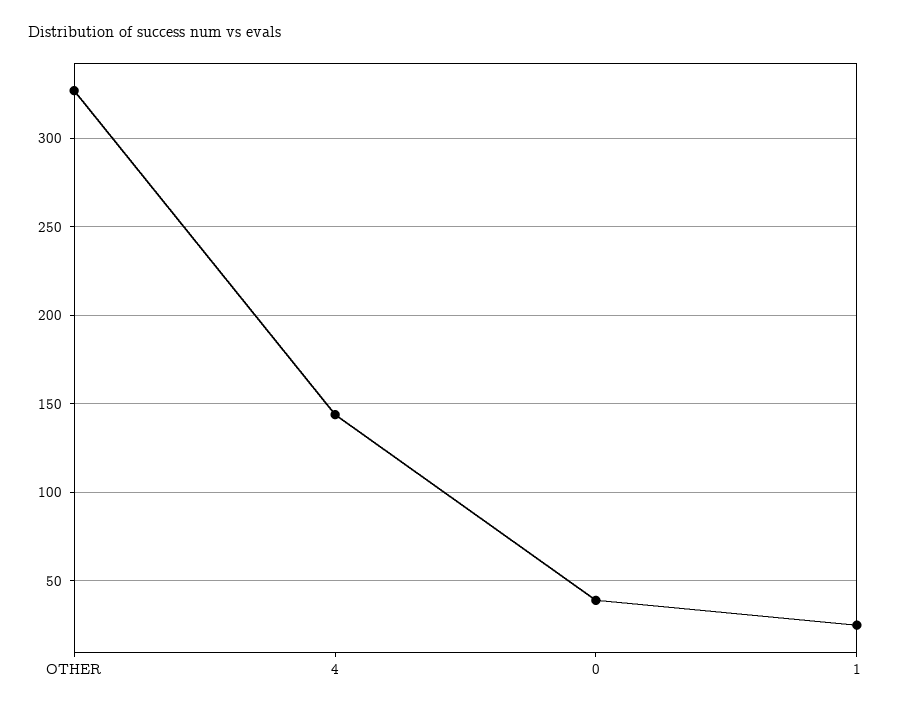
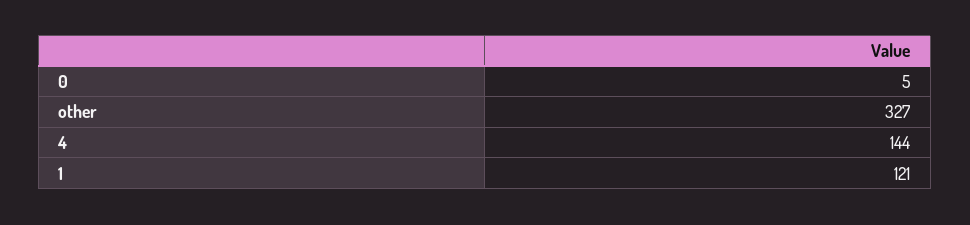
  {
    "OTHER": 327,
    "4": 144,
-   "0": 40,
+   "0": 5,
-   "1": 25
+   "1": 121
  }

